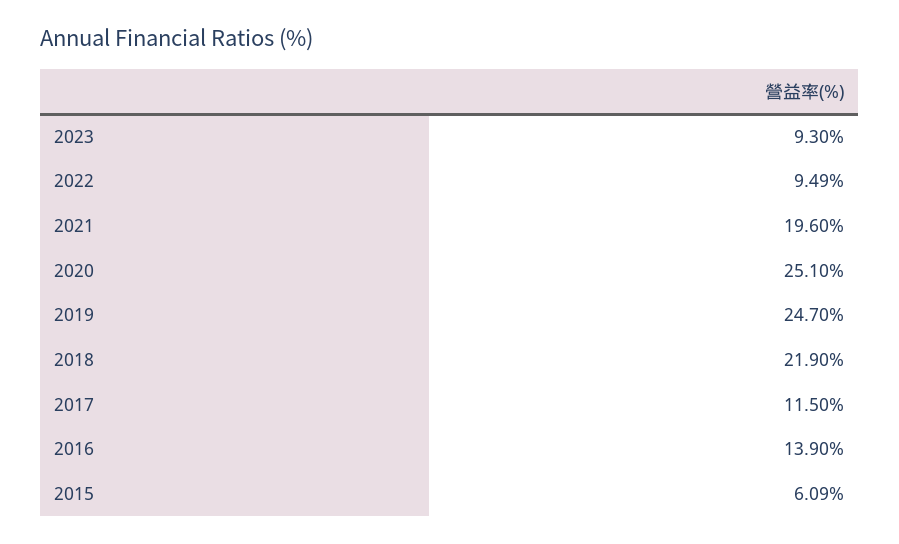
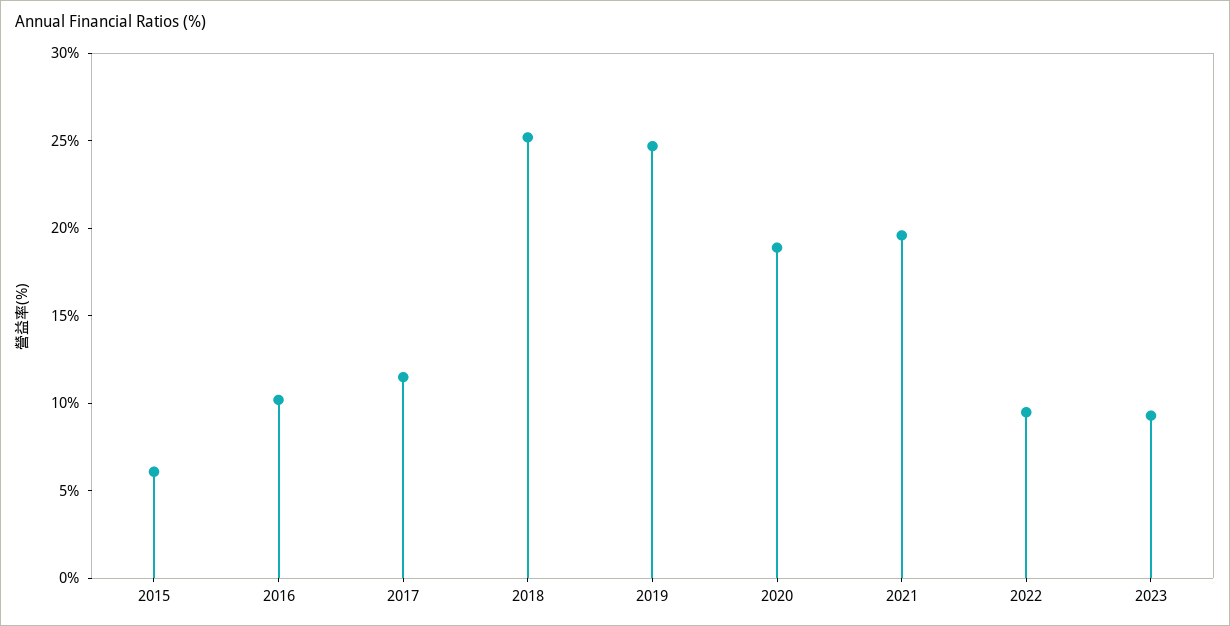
  {
    "2023": 9.3,
    "2022": 9.49,
    "2021": 19.6,
-   "2020": 25.1,
+   "2020": 19,
    "2019": 24.7,
-   "2018": 21.9,
+   "2018": 25,
    "2017": 11.5,
-   "2016": 13.9,
+   "2016": 10,
    "2015": 6.09
  }

